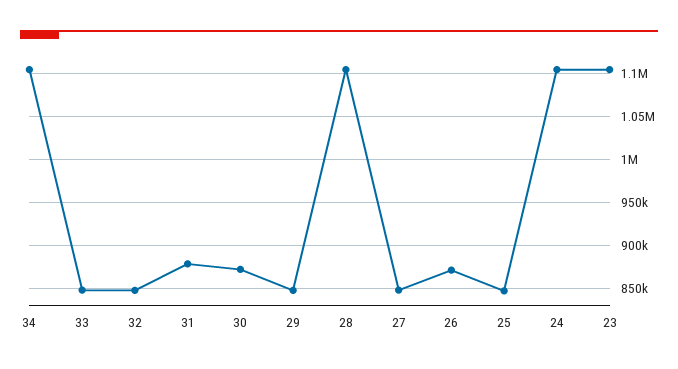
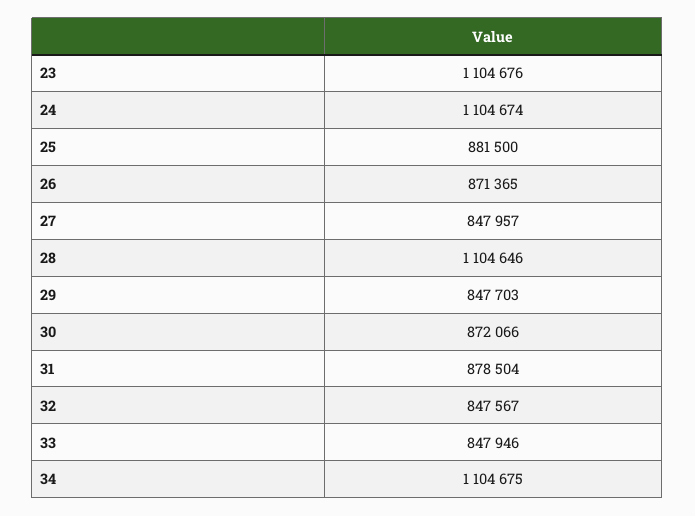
  {
    "34": 1104675,
    "33": 847946,
    "32": 847567,
    "31": 878504,
    "30": 872066,
    "29": 847703,
    "28": 1104646,
    "27": 847957,
    "26": 871365,
-   "25": 850000,
+   "25": 881500,
    "24": 1104674,
    "23": 1104676
  }

